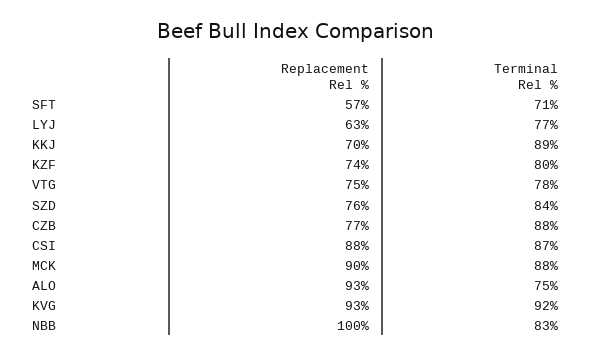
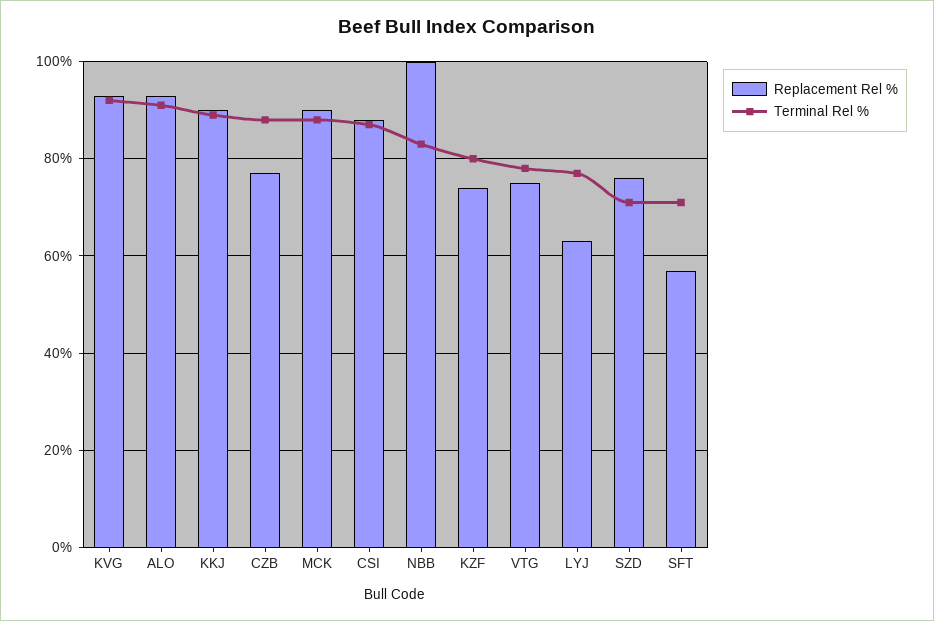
  {
    "Replacement Rel %": {
      "SFT": 57,
      "LYJ": 63,
-     "KKJ": 70,
+     "KKJ": 90,
      "KZF": 74,
      "VTG": 75,
      "SZD": 76,
      "CZB": 77,
      "CSI": 88,
      "MCK": 90,
      "ALO": 93,
      "KVG": 93,
      "NBB": 100
    },
    "Terminal Rel %": {
      "SFT": 71,
      "LYJ": 77,
      "KKJ": 89,
      "KZF": 80,
      "VTG": 78,
-     "SZD": 84,
+     "SZD": 70,
      "CZB": 88,
      "CSI": 87,
      "MCK": 88,
-     "ALO": 75,
+     "ALO": 90,
      "KVG": 92,
      "NBB": 83
    }
  }

